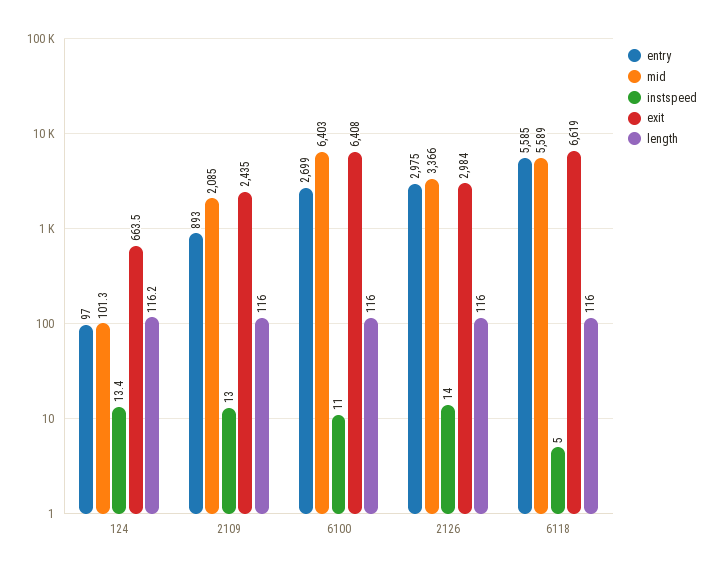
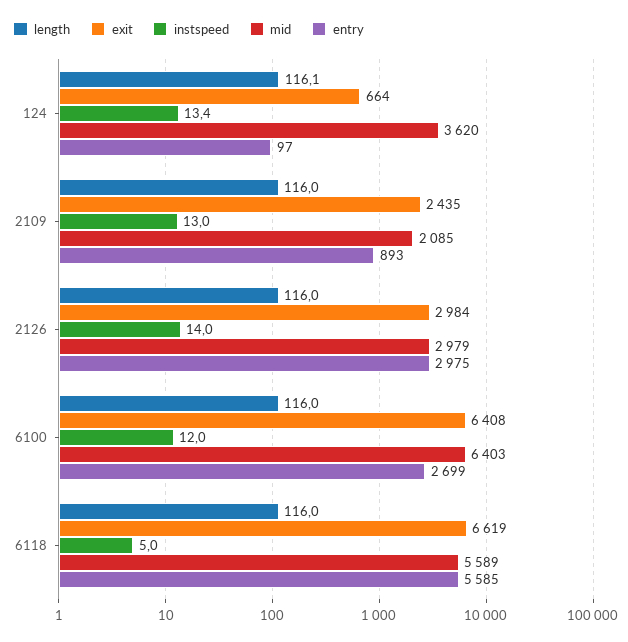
  {
    "entry": {
      "124": 97,
      "2109": 893,
      "6100": 2699,
      "2126": 2975,
      "6118": 5585
    },
    "mid": {
-     "124": 101.3,
+     "124": 3620,
      "2109": 2085,
      "6100": 6403,
-     "2126": 3366,
+     "2126": 2979,
      "6118": 5589
    },
    "instspeed": {
      "124": 13.4,
      "2109": 13,
-     "6100": 11,
+     "6100": 12,
      "2126": 14,
      "6118": 5
    },
    "exit": {
      "124": 663.5,
      "2109": 2435,
      "6100": 6408,
      "2126": 2984,
      "6118": 6619
    },
    "length": {
-     "124": 116.2,
+     "124": 116.1,
      "2109": 116,
      "6100": 116,
      "2126": 116,
      "6118": 116
    }
  }

